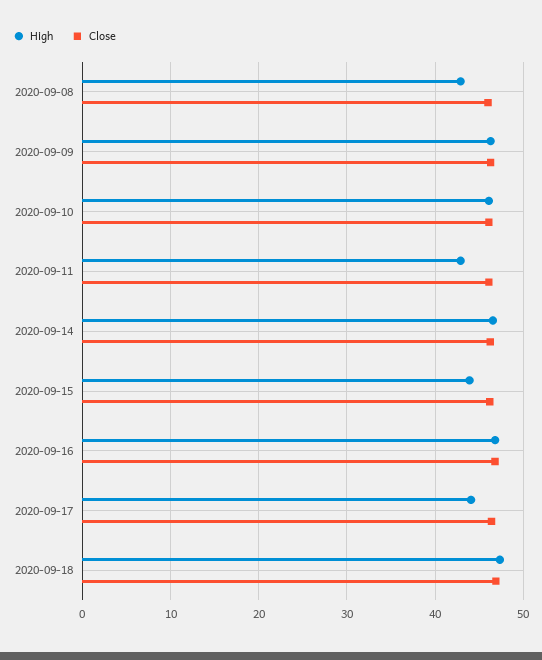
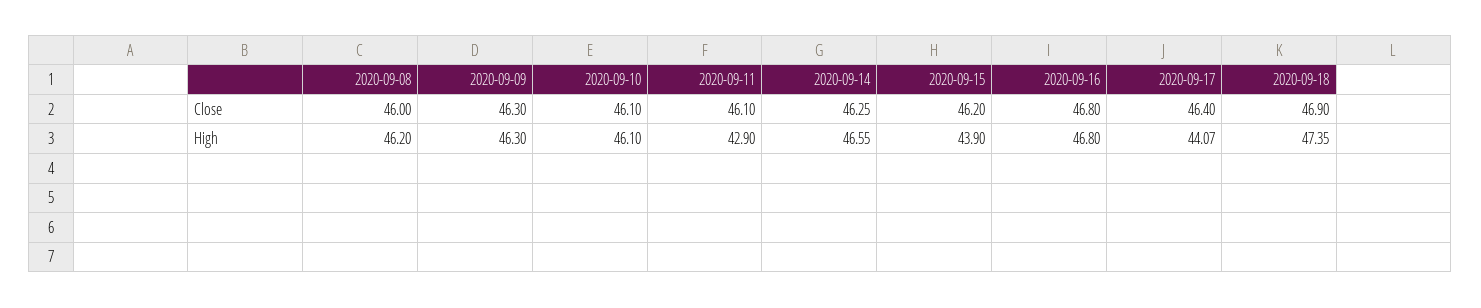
  {
    "High": {
-     "2020-09-08": 43,
+     "2020-09-08": 46.2,
      "2020-09-09": 46.3,
      "2020-09-10": 46.1,
      "2020-09-11": 42.9,
      "2020-09-14": 46.55,
      "2020-09-15": 43.9,
      "2020-09-16": 46.8,
      "2020-09-17": 44.07,
      "2020-09-18": 47.35
    },
    "Close": {
      "2020-09-08": 46,
      "2020-09-09": 46.3,
      "2020-09-10": 46.1,
      "2020-09-11": 46.1,
      "2020-09-14": 46.25,
      "2020-09-15": 46.2,
      "2020-09-16": 46.8,
      "2020-09-17": 46.4,
      "2020-09-18": 46.9
    }
  }

